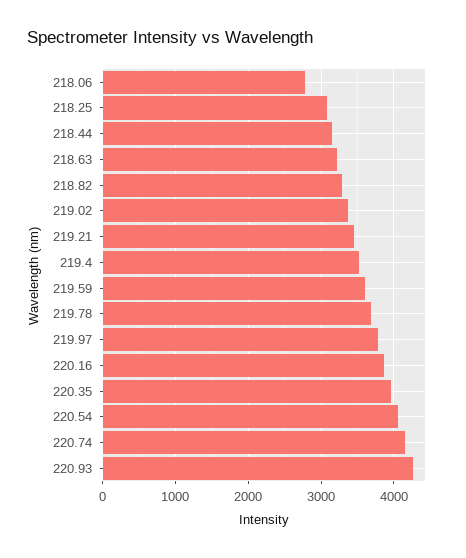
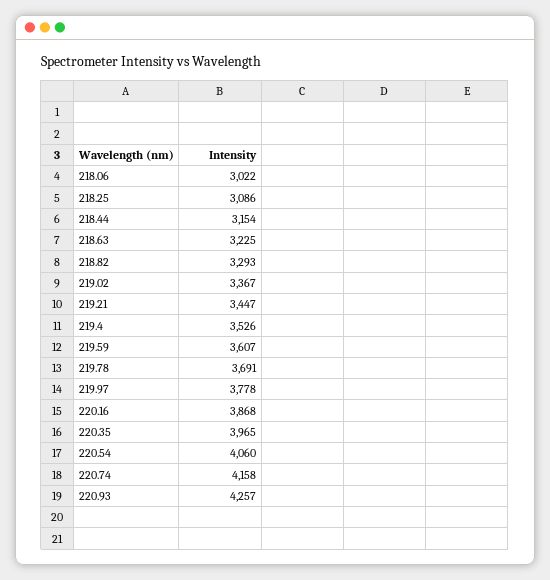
  {
-   "218.06": 2800,
+   "218.06": 3022,
    "218.25": 3086,
    "218.44": 3154,
    "218.63": 3225,
    "218.82": 3293,
    "219.02": 3367,
    "219.21": 3447,
    "219.4": 3526,
    "219.59": 3607,
    "219.78": 3691,
    "219.97": 3778,
    "220.16": 3868,
    "220.35": 3965,
    "220.54": 4060,
    "220.74": 4158,
    "220.93": 4257
  }

